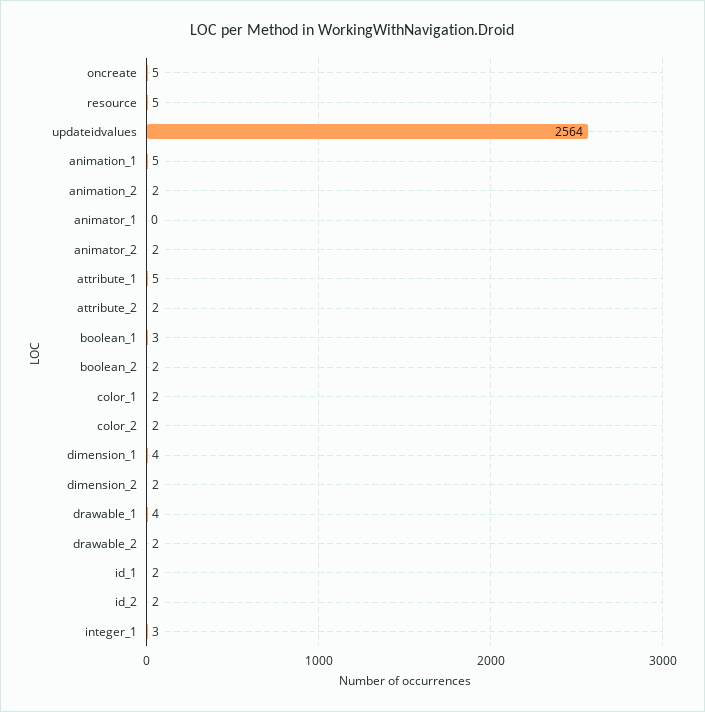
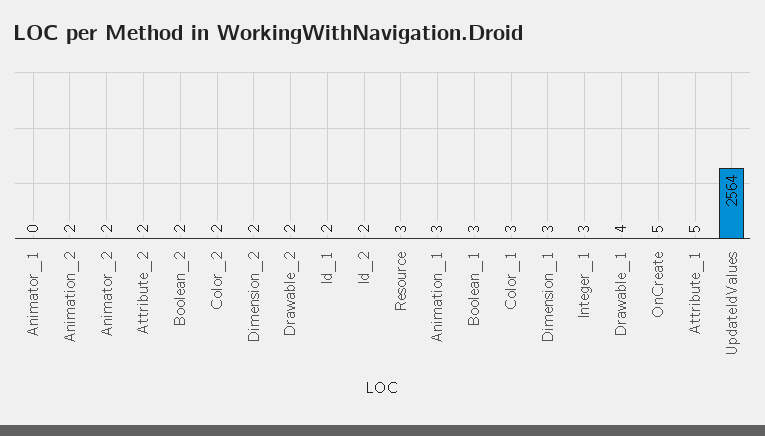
  {
    "oncreate": 5,
-   "resource": 5,
+   "resource": 3,
    "updateidvalues": 2564,
-   "animation_1": 5,
+   "animation_1": 3,
    "animation_2": 2,
    "animator_1": 0,
    "animator_2": 2,
    "attribute_1": 5,
    "attribute_2": 2,
    "boolean_1": 3,
    "boolean_2": 2,
-   "color_1": 2,
+   "color_1": 3,
    "color_2": 2,
-   "dimension_1": 4,
+   "dimension_1": 3,
    "dimension_2": 2,
    "drawable_1": 4,
    "drawable_2": 2,
    "id_1": 2,
    "id_2": 2,
    "integer_1": 3
  }

